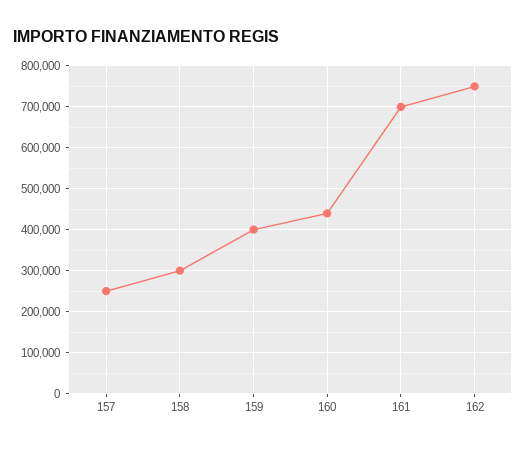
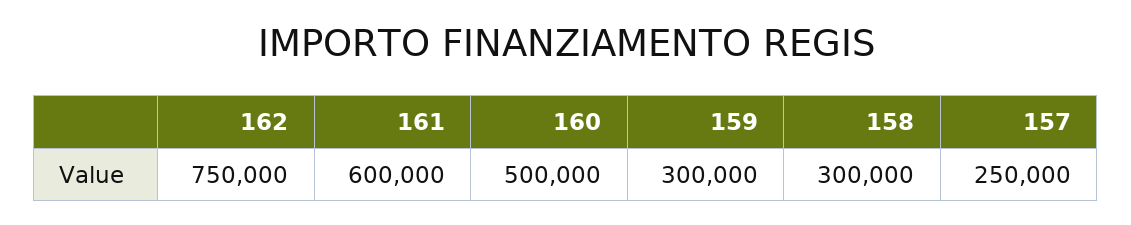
  {
    "157": 250000,
    "158": 300000,
-   "159": 400000,
+   "159": 300000,
-   "160": 440000,
+   "160": 500000,
-   "161": 700000,
+   "161": 600000,
    "162": 750000
  }

